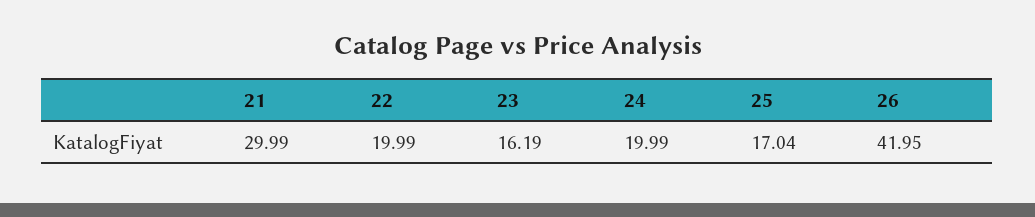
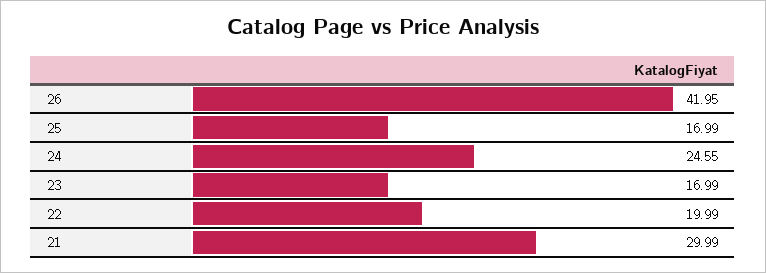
  {
    "21": 29.99,
    "22": 19.99,
-   "23": 16.19,
+   "23": 16.99,
-   "24": 19.99,
+   "24": 24.55,
-   "25": 17.04,
+   "25": 16.99,
    "26": 41.95
  }

